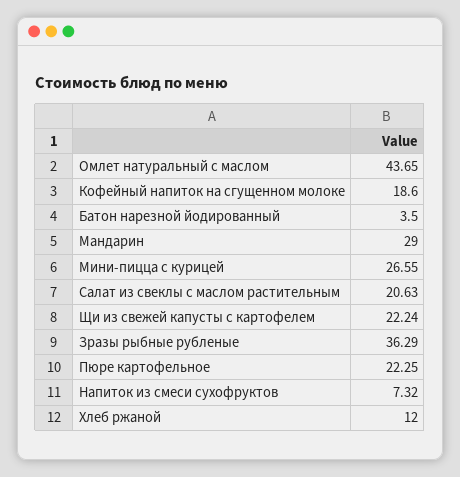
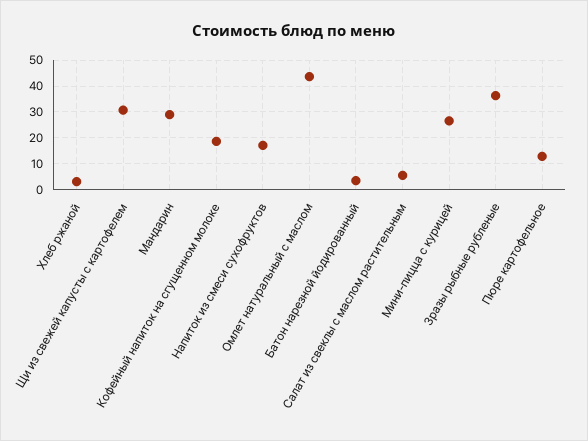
  {
    "Омлет натуральный с маслом": 43.65,
    "Кофейный напиток на сгущенном молоке": 18.6,
    "Батон нарезной йодированный": 3.5,
    "Мандарин": 29,
    "Мини-пицца с курицей": 26.55,
-   "Салат из свеклы с маслом растительным": 20.63,
+   "Салат из свеклы с маслом растительным": 5,
-   "Щи из свежей капусты с картофелем": 22.24,
+   "Щи из свежей капусты с картофелем": 30,
    "Зразы рыбные рубленые": 36.29,
-   "Пюре картофельное": 22.25,
+   "Пюре картофельное": 12.5,
-   "Напиток из смеси сухофруктов": 7.32,
+   "Напиток из смеси сухофруктов": 17.5,
-   "Хлеб ржаной": 12
+   "Хлеб ржаной": 2.5
  }

